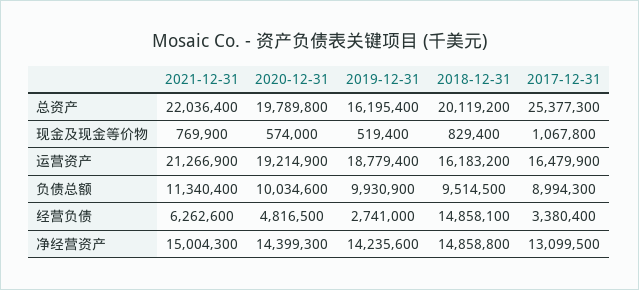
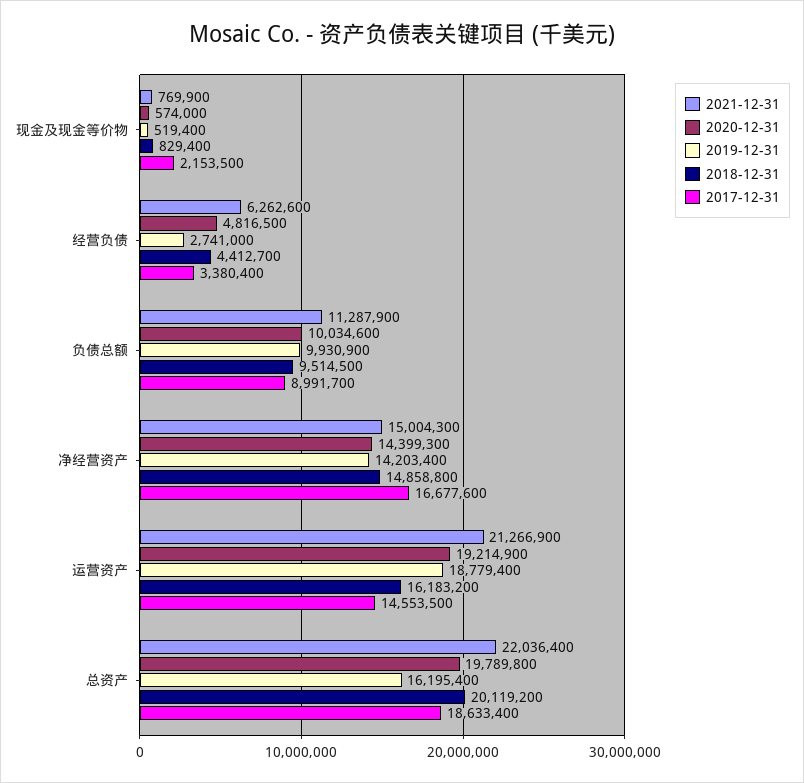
  {
    "2021-12-31": {
      "总资产": 22036400,
      "现金及现金等价物": 769900,
      "运营资产": 21266900,
-     "负债总额": 11340400,
+     "负债总额": 11287900,
      "经营负债": 6262600,
      "净经营资产": 15004300
    },
    "2020-12-31": {
      "总资产": 19789800,
      "现金及现金等价物": 574000,
      "运营资产": 19214900,
      "负债总额": 10034600,
      "经营负债": 4816500,
      "净经营资产": 14399300
    },
    "2019-12-31": {
      "总资产": 16195400,
      "现金及现金等价物": 519400,
      "运营资产": 18779400,
      "负债总额": 9930900,
      "经营负债": 2741000,
-     "净经营资产": 14235600
+     "净经营资产": 14203400
    },
    "2018-12-31": {
      "总资产": 20119200,
      "现金及现金等价物": 829400,
      "运营资产": 16183200,
      "负债总额": 9514500,
-     "经营负债": 14858100,
+     "经营负债": 4412700,
      "净经营资产": 14858800
    },
    "2017-12-31": {
-     "总资产": 25377300,
+     "总资产": 18633400,
-     "现金及现金等价物": 1067800,
+     "现金及现金等价物": 2153500,
-     "运营资产": 16479900,
+     "运营资产": 14553500,
-     "负债总额": 8994300,
+     "负债总额": 8991700,
      "经营负债": 3380400,
-     "净经营资产": 13099500
+     "净经营资产": 16677600
    }
  }

